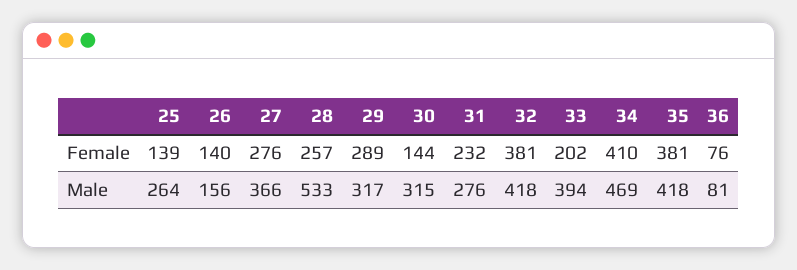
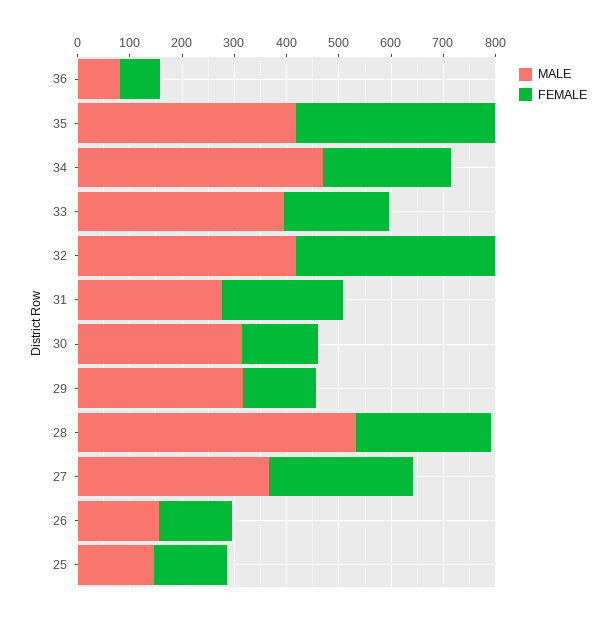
  {
    "Female": {
      "25": 139,
      "26": 140,
      "27": 276,
      "28": 257,
-     "29": 289,
+     "29": 140,
      "30": 144,
      "31": 232,
      "32": 381,
      "33": 202,
-     "34": 410,
+     "34": 240,
      "35": 381,
      "36": 76
    },
    "Male": {
-     "25": 264,
+     "25": 140,
      "26": 156,
      "27": 366,
      "28": 533,
      "29": 317,
      "30": 315,
      "31": 276,
      "32": 418,
      "33": 394,
      "34": 469,
      "35": 418,
      "36": 81
    }
  }

